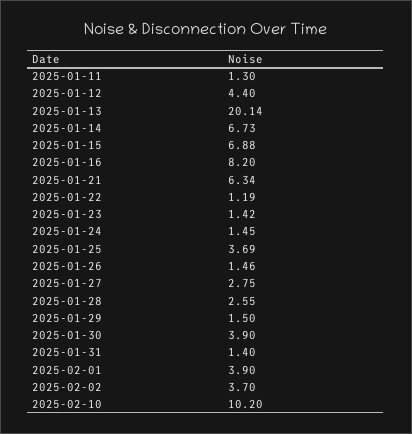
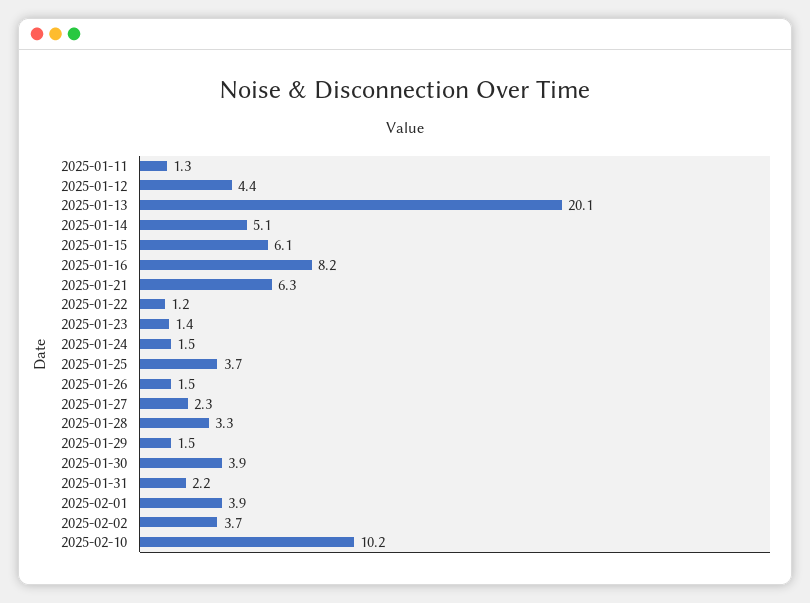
  {
    "2025-01-11": 1.3,
    "2025-01-12": 4.4,
    "2025-01-13": 20.14,
-   "2025-01-14": 6.73,
+   "2025-01-14": 5.1,
-   "2025-01-15": 6.88,
+   "2025-01-15": 6.1,
    "2025-01-16": 8.2,
    "2025-01-21": 6.34,
    "2025-01-22": 1.19,
    "2025-01-23": 1.42,
    "2025-01-24": 1.45,
    "2025-01-25": 3.69,
    "2025-01-26": 1.46,
-   "2025-01-27": 2.75,
+   "2025-01-27": 2.3,
-   "2025-01-28": 2.55,
+   "2025-01-28": 3.3,
    "2025-01-29": 1.5,
    "2025-01-30": 3.9,
-   "2025-01-31": 1.4,
+   "2025-01-31": 2.2,
    "2025-02-01": 3.9,
    "2025-02-02": 3.7,
    "2025-02-10": 10.2
  }

